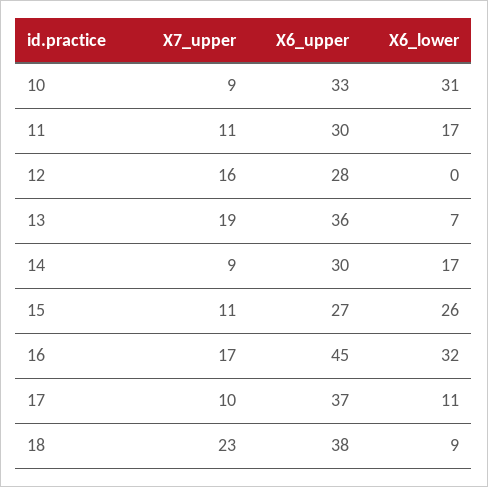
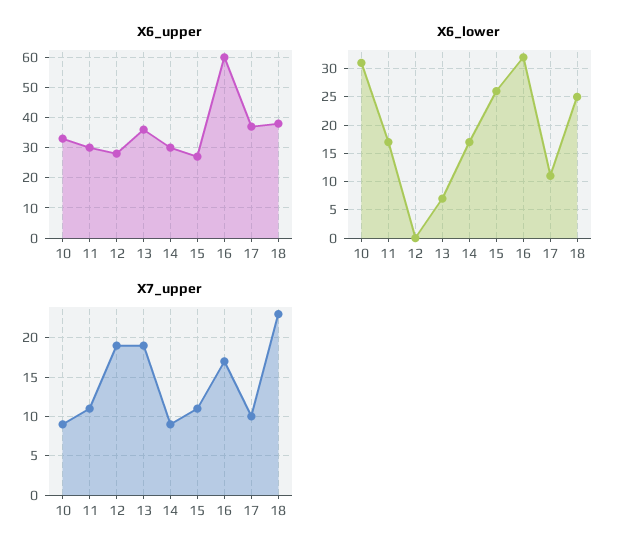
  {
    "X7_upper": {
      "10": 9,
      "11": 11,
-     "12": 16,
+     "12": 19,
      "13": 19,
      "14": 9,
      "15": 11,
      "16": 17,
      "17": 10,
      "18": 23
    },
    "X6_upper": {
      "10": 33,
      "11": 30,
      "12": 28,
      "13": 36,
      "14": 30,
      "15": 27,
-     "16": 45,
+     "16": 60,
      "17": 37,
      "18": 38
    },
    "X6_lower": {
      "10": 31,
      "11": 17,
      "12": 0,
      "13": 7,
      "14": 17,
      "15": 26,
      "16": 32,
      "17": 11,
-     "18": 9
+     "18": 25
    }
  }

